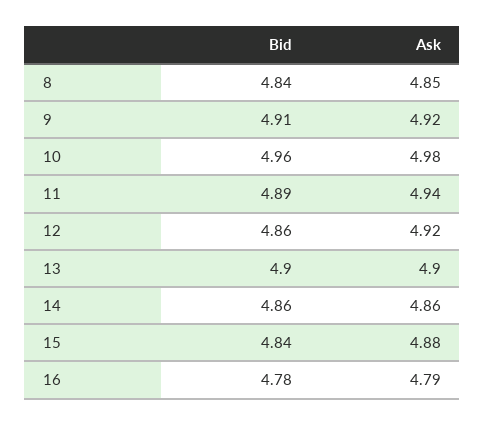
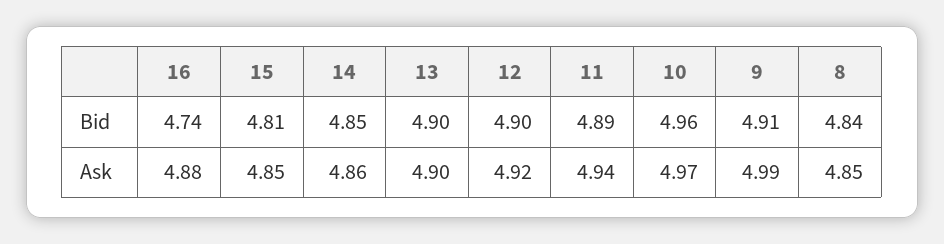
  {
    "Bid": {
      "8": 4.84,
      "9": 4.91,
      "10": 4.96,
      "11": 4.89,
-     "12": 4.86,
+     "12": 4.9,
      "13": 4.9,
-     "14": 4.86,
+     "14": 4.85,
-     "15": 4.84,
+     "15": 4.81,
-     "16": 4.78
+     "16": 4.74
    },
    "Ask": {
      "8": 4.85,
-     "9": 4.92,
+     "9": 4.99,
-     "10": 4.98,
+     "10": 4.97,
      "11": 4.94,
      "12": 4.92,
      "13": 4.9,
      "14": 4.86,
-     "15": 4.88,
+     "15": 4.85,
-     "16": 4.79
+     "16": 4.88
    }
  }

